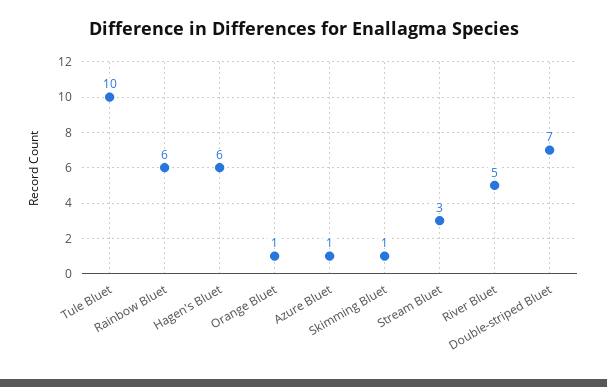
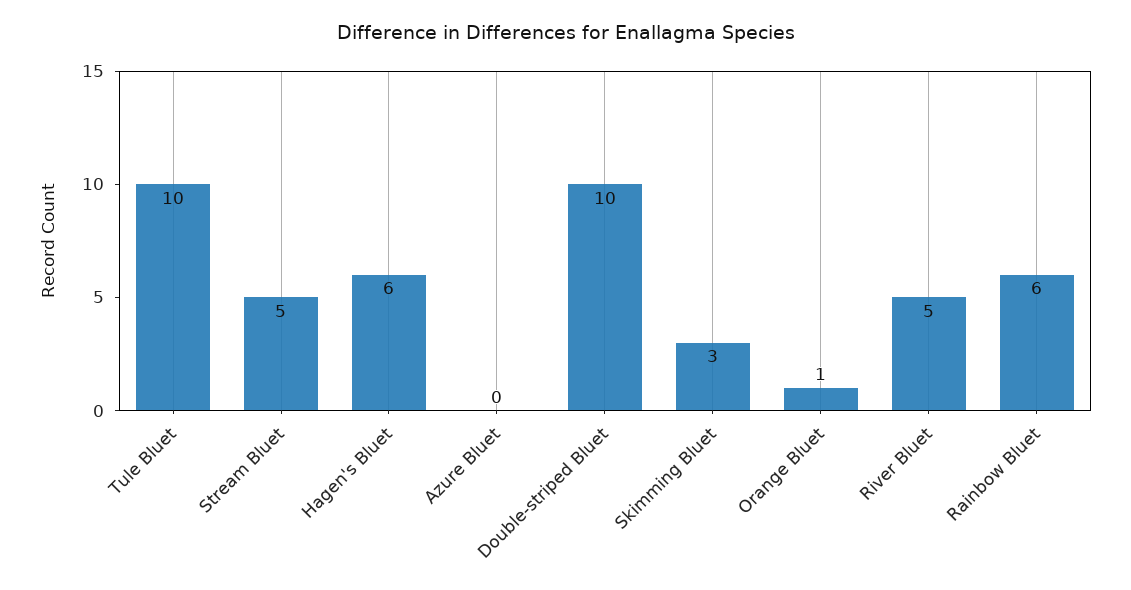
  {
    "Tule Bluet": 10,
    "Rainbow Bluet": 6,
    "Hagen's Bluet": 6,
    "Orange Bluet": 1,
-   "Azure Bluet": 1,
+   "Azure Bluet": 0,
-   "Skimming Bluet": 1,
+   "Skimming Bluet": 3,
-   "Stream Bluet": 3,
+   "Stream Bluet": 5,
    "River Bluet": 5,
-   "Double-striped Bluet": 7
+   "Double-striped Bluet": 10
  }

